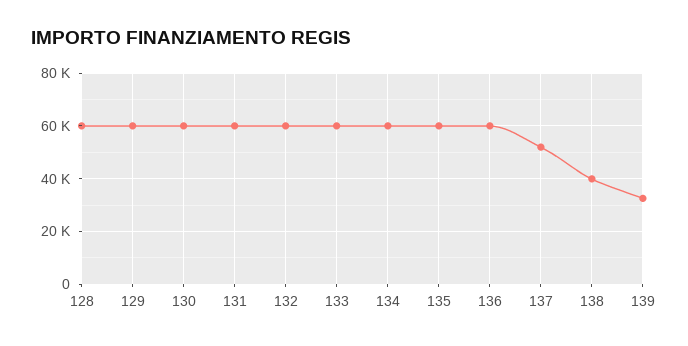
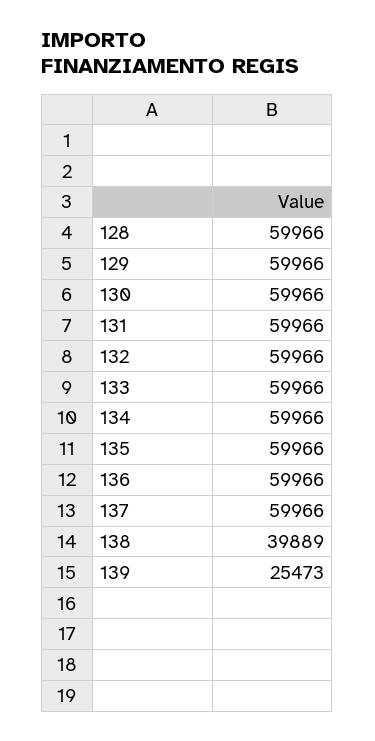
  {
    "128": 59966,
    "129": 59966,
    "130": 59966,
    "131": 59966,
    "132": 59966,
    "133": 59966,
    "134": 59966,
    "135": 59966,
    "136": 59966,
-   "137": 52500,
+   "137": 59966,
    "138": 39889,
-   "139": 32500
+   "139": 25473
  }

